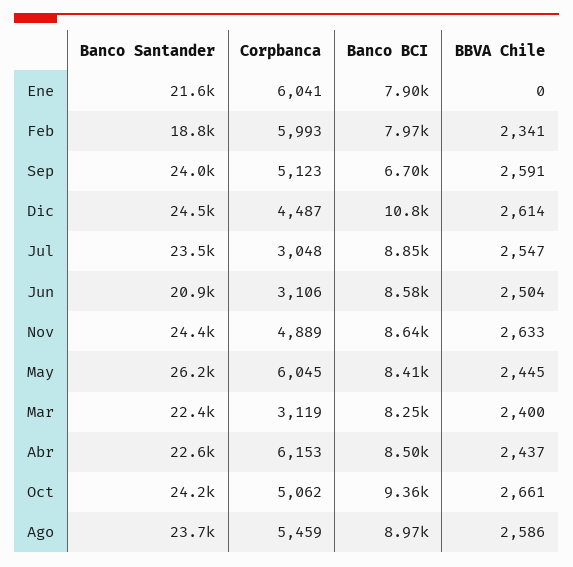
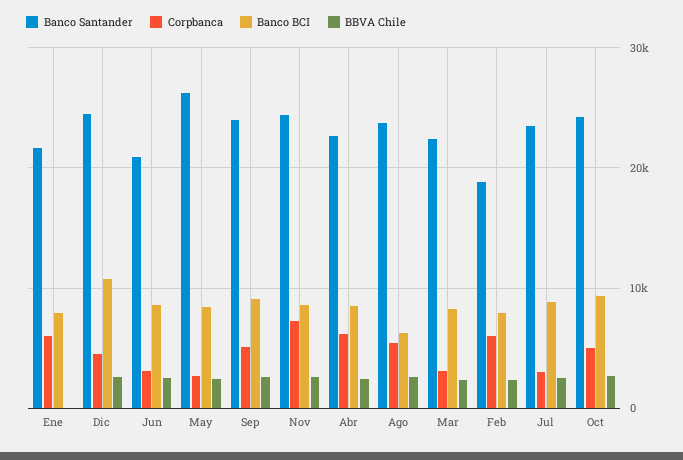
  {
    "Banco Santander": {
      "Ene": 21600,
      "Feb": 18800,
      "Sep": 24000,
      "Dic": 24500,
      "Jul": 23500,
      "Jun": 20900,
      "Nov": 24400,
      "May": 26200,
      "Mar": 22400,
      "Abr": 22600,
      "Oct": 24200,
      "Ago": 23700
    },
    "Corpbanca": {
      "Ene": 6041,
      "Feb": 5993,
      "Sep": 5123,
      "Dic": 4487,
      "Jul": 3048,
      "Jun": 3106,
-     "Nov": 4889,
+     "Nov": 7000,
-     "May": 6045,
+     "May": 3000,
      "Mar": 3119,
      "Abr": 6153,
      "Oct": 5062,
      "Ago": 5459
    },
    "Banco BCI": {
      "Ene": 7900,
      "Feb": 7970,
-     "Sep": 6700,
+     "Sep": 9000,
      "Dic": 10800,
      "Jul": 8850,
      "Jun": 8580,
      "Nov": 8640,
      "May": 8410,
      "Mar": 8250,
      "Abr": 8500,
      "Oct": 9360,
-     "Ago": 8970
+     "Ago": 6000
    },
    "BBVA Chile": {
      "Ene": 0,
      "Feb": 2341,
      "Sep": 2591,
      "Dic": 2614,
      "Jul": 2547,
      "Jun": 2504,
      "Nov": 2633,
      "May": 2445,
      "Mar": 2400,
      "Abr": 2437,
      "Oct": 2661,
      "Ago": 2586
    }
  }

